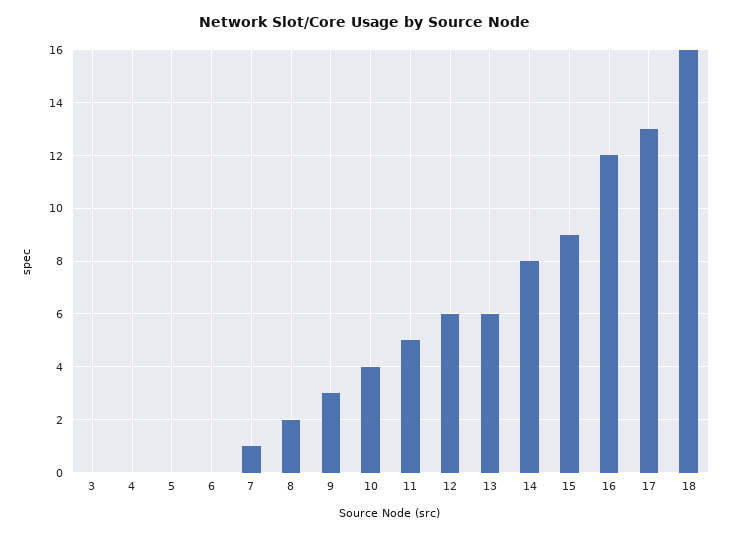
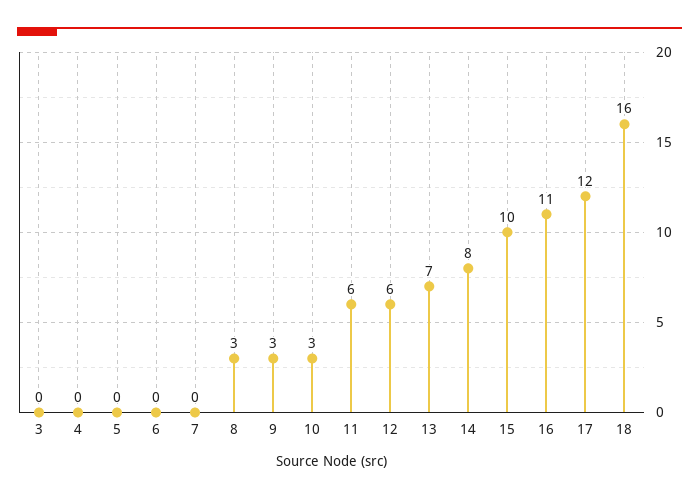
  {
    "3": 0,
    "4": 0,
    "5": 0,
    "6": 0,
-   "7": 1,
+   "7": 0,
-   "8": 2,
+   "8": 3,
    "9": 3,
-   "10": 4,
+   "10": 3,
-   "11": 5,
+   "11": 6,
    "12": 6,
-   "13": 6,
+   "13": 7,
    "14": 8,
-   "15": 9,
+   "15": 10,
-   "16": 12,
+   "16": 11,
-   "17": 13,
+   "17": 12,
    "18": 16
  }

